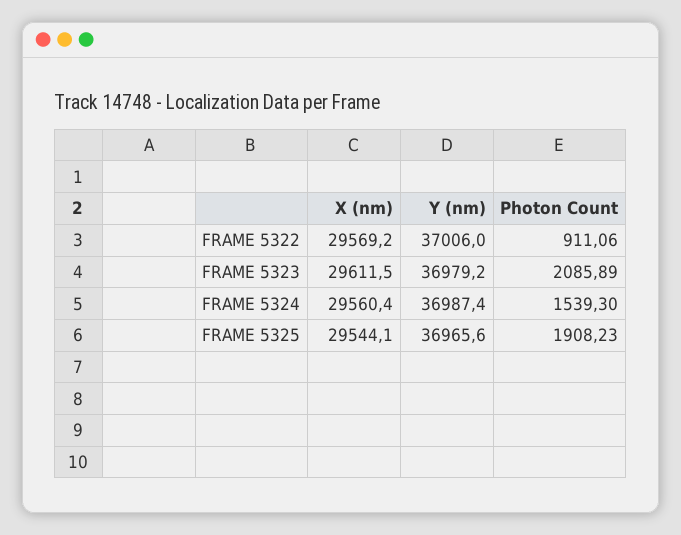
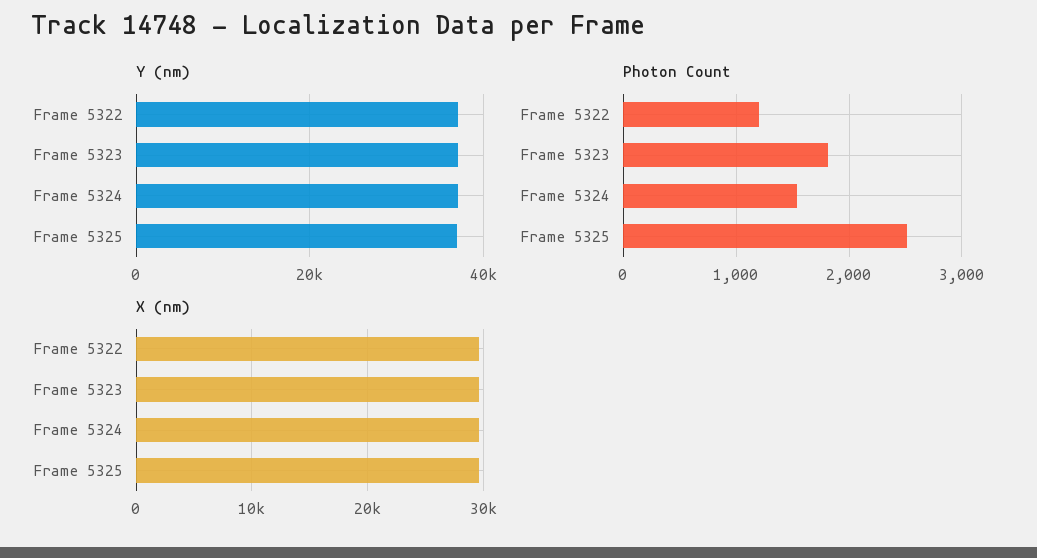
  {
    "X (nm)": {
      "FRAME 5322": 29569.2,
      "FRAME 5323": 29611.5,
      "FRAME 5324": 29560.4,
      "FRAME 5325": 29544.1
    },
    "Y (nm)": {
      "FRAME 5322": 37006,
      "FRAME 5323": 36979.2,
      "FRAME 5324": 36987.4,
      "FRAME 5325": 36965.6
    },
    "Photon Count": {
-     "FRAME 5322": 911.06,
+     "FRAME 5322": 1200,
-     "FRAME 5323": 2085.89,
+     "FRAME 5323": 1800,
      "FRAME 5324": 1539.3,
-     "FRAME 5325": 1908.23
+     "FRAME 5325": 2500
    }
  }

